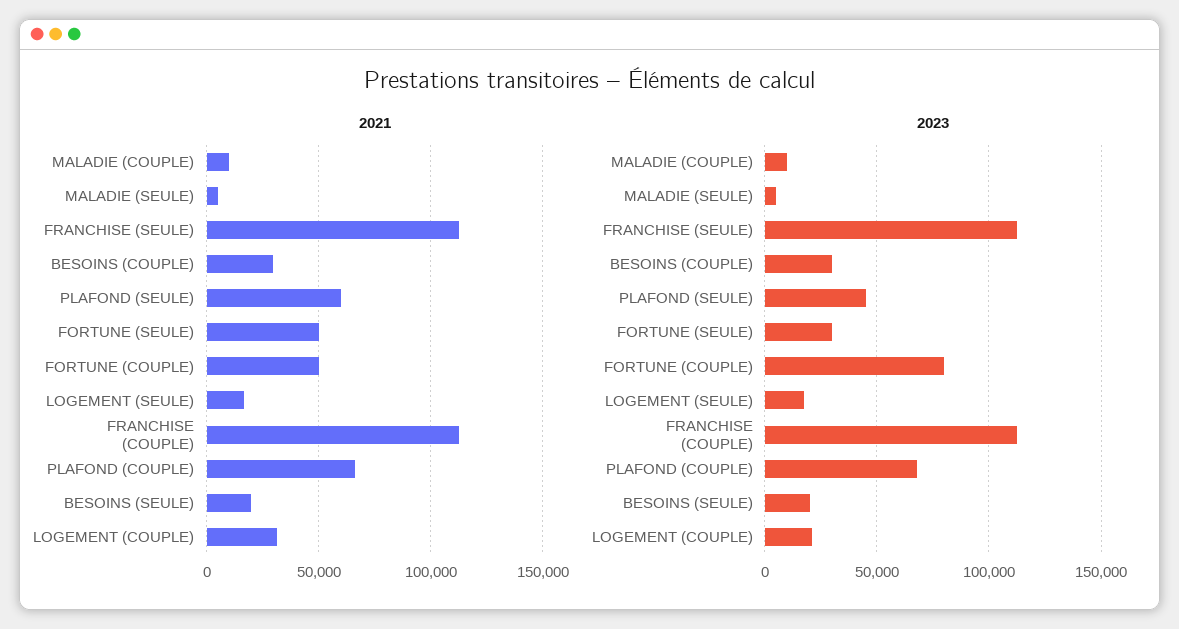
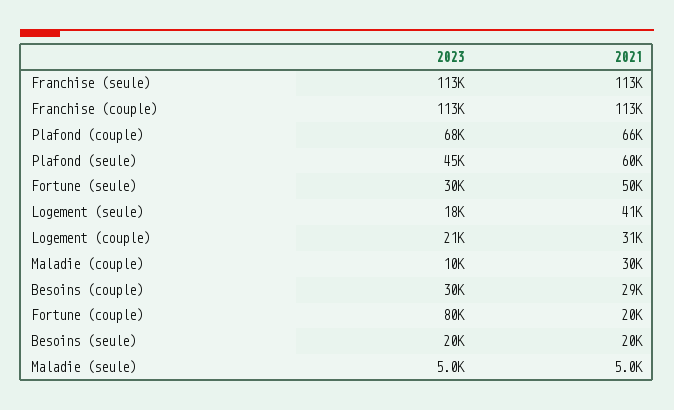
  {
    "2021": {
-     "MALADIE (COUPLE)": 10000,
+     "MALADIE (COUPLE)": 30000,
      "MALADIE (SEULE)": 5000,
      "FRANCHISE (SEULE)": 113000,
      "BESOINS (COUPLE)": 29000,
      "PLAFOND (SEULE)": 60000,
      "FORTUNE (SEULE)": 50000,
-     "FORTUNE (COUPLE)": 50000,
+     "FORTUNE (COUPLE)": 20000,
-     "LOGEMENT (SEULE)": 15000,
+     "LOGEMENT (SEULE)": 41000,
      "FRANCHISE (COUPLE)": 113000,
      "PLAFOND (COUPLE)": 66000,
      "BESOINS (SEULE)": 20000,
      "LOGEMENT (COUPLE)": 31000
    },
    "2023": {
      "MALADIE (COUPLE)": 10000,
      "MALADIE (SEULE)": 5000,
      "FRANCHISE (SEULE)": 113000,
      "BESOINS (COUPLE)": 30000,
      "PLAFOND (SEULE)": 45000,
      "FORTUNE (SEULE)": 30000,
      "FORTUNE (COUPLE)": 80000,
      "LOGEMENT (SEULE)": 18000,
      "FRANCHISE (COUPLE)": 113000,
      "PLAFOND (COUPLE)": 68000,
      "BESOINS (SEULE)": 20000,
      "LOGEMENT (COUPLE)": 21000
    }
  }

